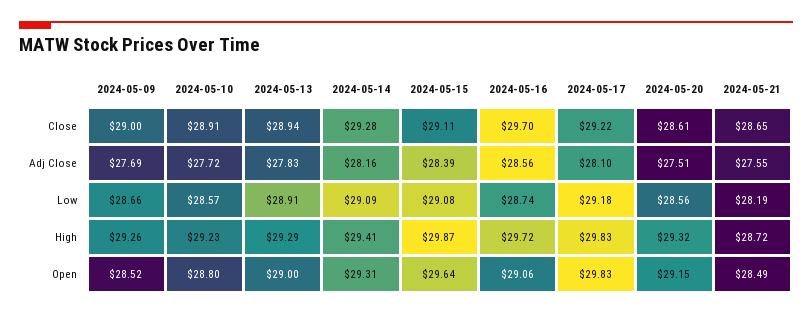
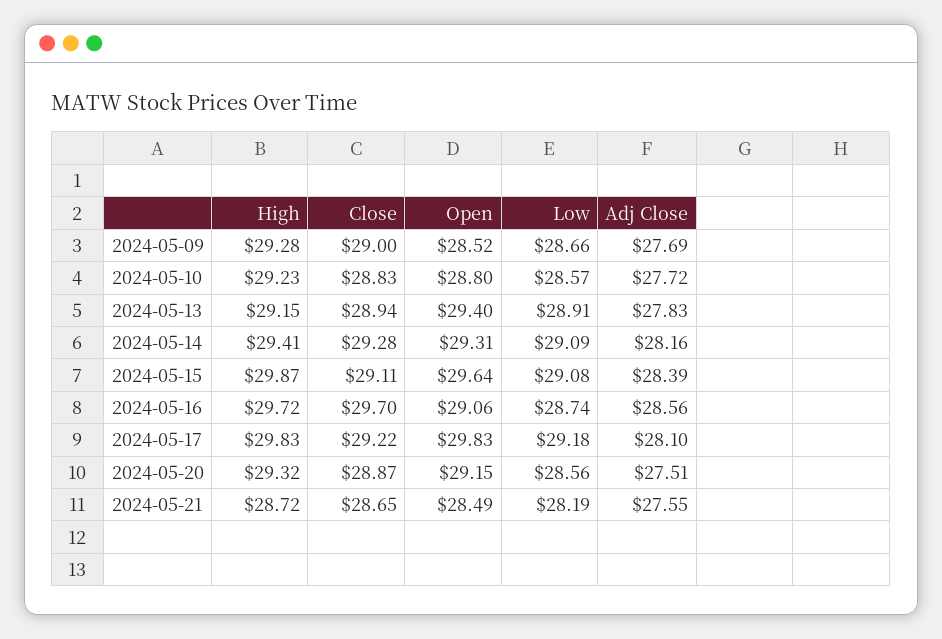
  {
    "2024-05-09": {
      "Close": 29,
      "Adj Close": 27.69,
      "Low": 28.66,
-     "High": 29.26,
+     "High": 29.28,
      "Open": 28.52
    },
    "2024-05-10": {
-     "Close": 28.91,
+     "Close": 28.83,
      "Adj Close": 27.72,
      "Low": 28.57,
      "High": 29.23,
      "Open": 28.8
    },
    "2024-05-13": {
      "Close": 28.94,
      "Adj Close": 27.83,
      "Low": 28.91,
-     "High": 29.29,
+     "High": 29.15,
-     "Open": 29
+     "Open": 29.4
    },
    "2024-05-14": {
      "Close": 29.28,
      "Adj Close": 28.16,
      "Low": 29.09,
      "High": 29.41,
      "Open": 29.31
    },
    "2024-05-15": {
      "Close": 29.11,
      "Adj Close": 28.39,
      "Low": 29.08,
      "High": 29.87,
      "Open": 29.64
    },
    "2024-05-16": {
      "Close": 29.7,
      "Adj Close": 28.56,
      "Low": 28.74,
      "High": 29.72,
      "Open": 29.06
    },
    "2024-05-17": {
      "Close": 29.22,
      "Adj Close": 28.1,
      "Low": 29.18,
      "High": 29.83,
      "Open": 29.83
    },
    "2024-05-20": {
-     "Close": 28.61,
+     "Close": 28.87,
      "Adj Close": 27.51,
      "Low": 28.56,
      "High": 29.32,
      "Open": 29.15
    },
    "2024-05-21": {
      "Close": 28.65,
      "Adj Close": 27.55,
      "Low": 28.19,
      "High": 28.72,
      "Open": 28.49
    }
  }

